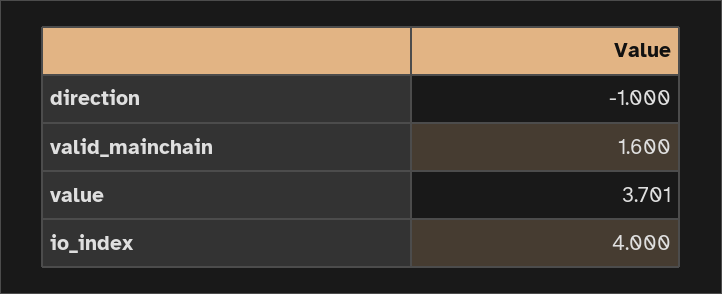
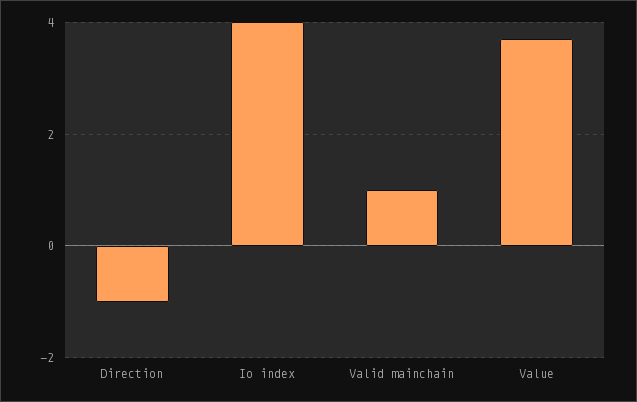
  {
    "direction": -1,
-   "valid_mainchain": 1.6,
+   "valid_mainchain": 1,
    "value": 3.701,
    "io_index": 4
  }

